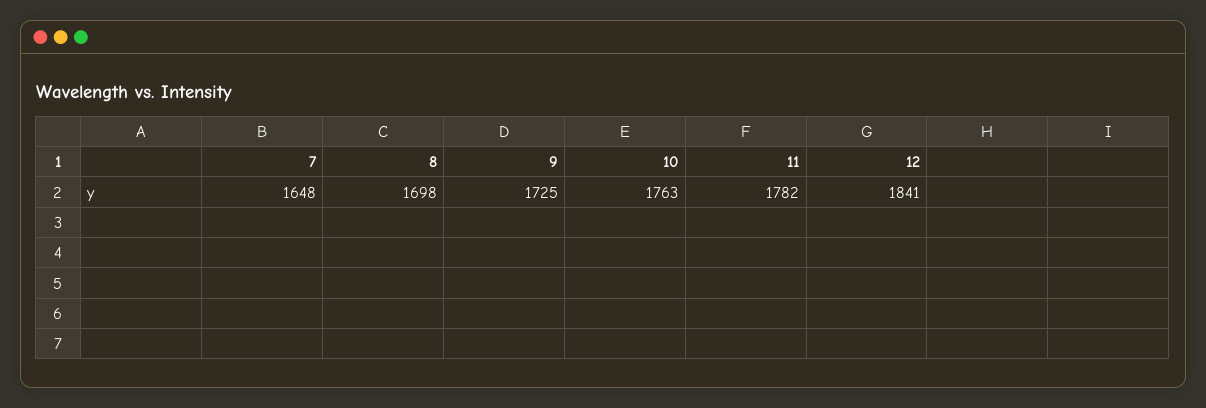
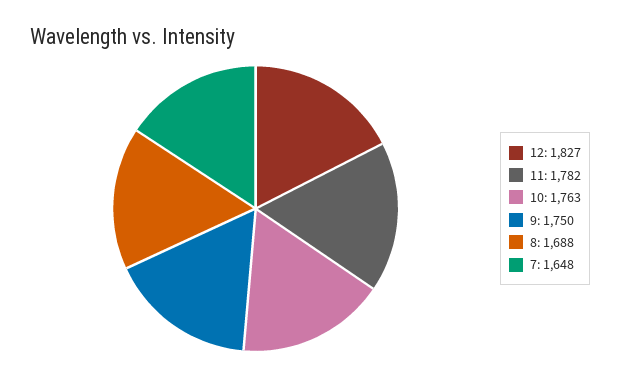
  {
    "7": 1648,
-   "8": 1698,
+   "8": 1688,
-   "9": 1725,
+   "9": 1750,
    "10": 1763,
    "11": 1782,
-   "12": 1841
+   "12": 1827
  }

